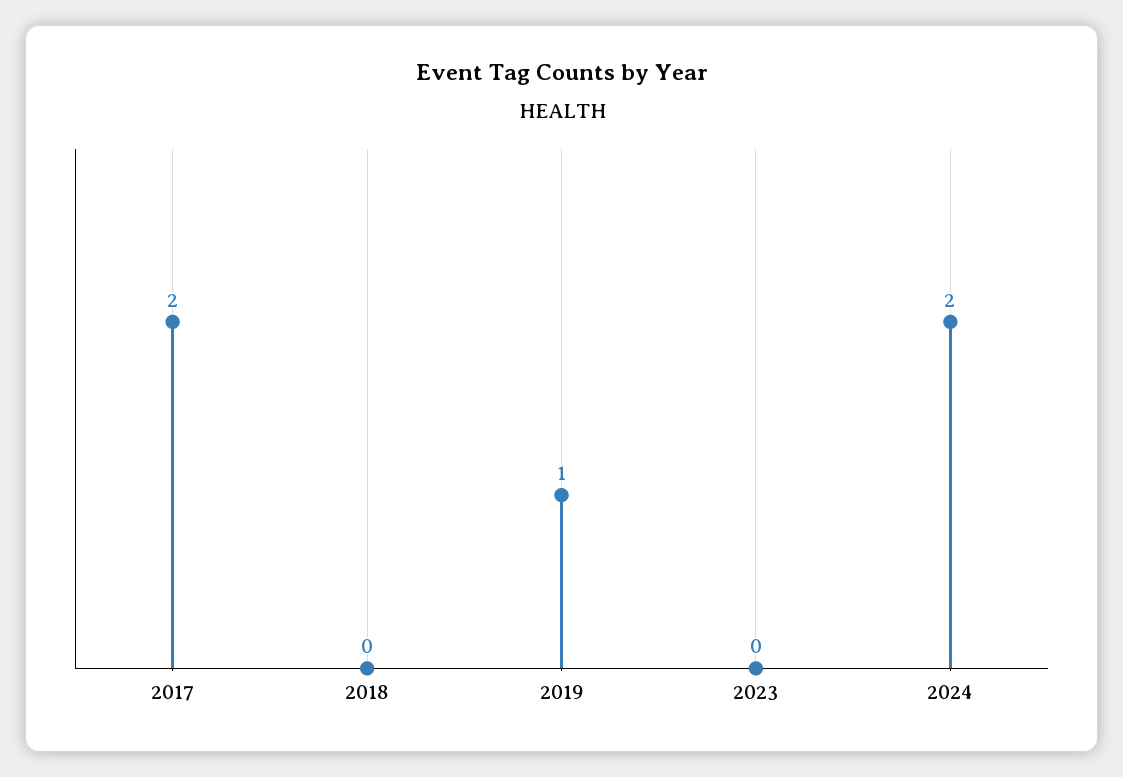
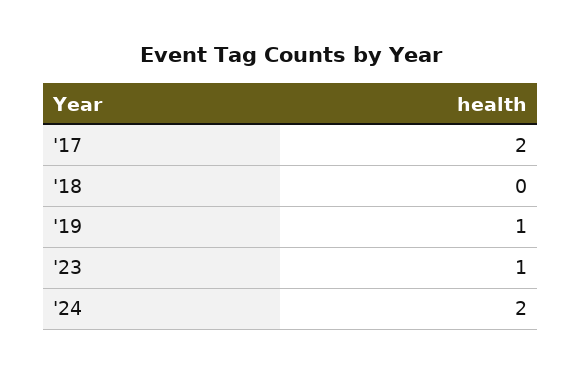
  {
    "2017": 2,
    "2018": 0,
    "2019": 1,
-   "2023": 0,
+   "2023": 1,
    "2024": 2
  }

